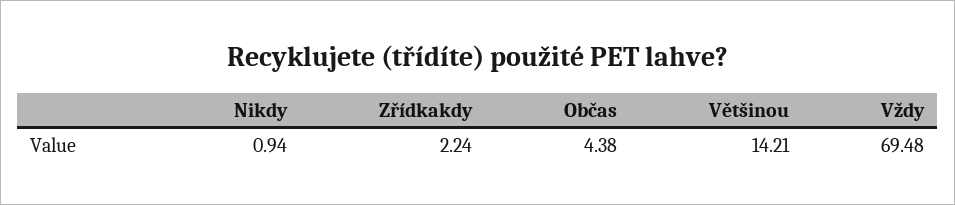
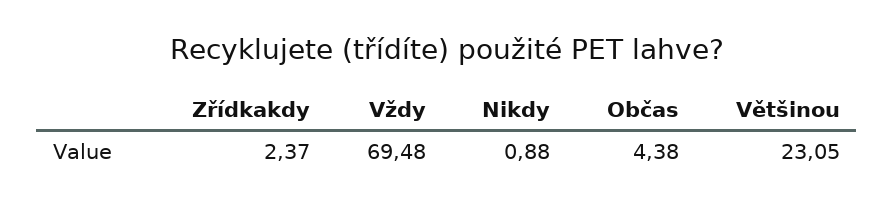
  {
-   "Nikdy": 0.94,
+   "Nikdy": 0.88,
-   "Zřídkakdy": 2.24,
+   "Zřídkakdy": 2.37,
    "Občas": 4.38,
-   "Většinou": 14.21,
+   "Většinou": 23.05,
    "Vždy": 69.48
  }

